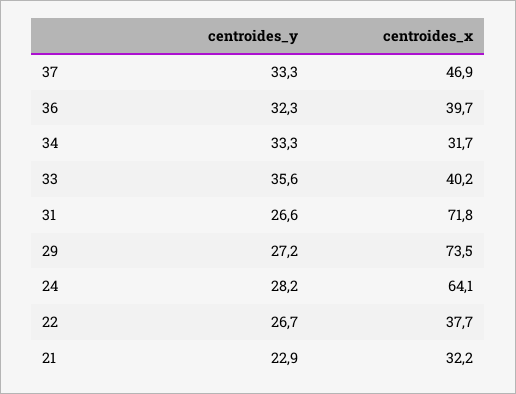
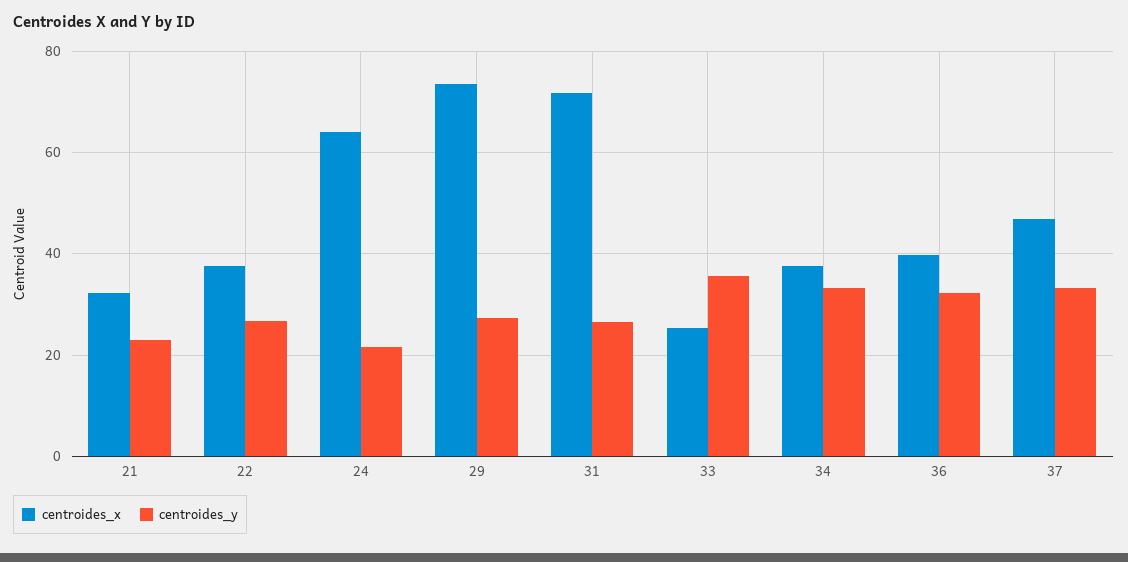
  {
    "centroides_y": {
      "37": 33.3,
      "36": 32.3,
      "34": 33.3,
      "33": 35.6,
      "31": 26.6,
      "29": 27.2,
-     "24": 28.2,
+     "24": 22,
      "22": 26.7,
      "21": 22.9
    },
    "centroides_x": {
      "37": 46.9,
      "36": 39.7,
-     "34": 31.7,
+     "34": 38,
-     "33": 40.2,
+     "33": 26,
      "31": 71.8,
      "29": 73.5,
      "24": 64.1,
      "22": 37.7,
      "21": 32.2
    }
  }

